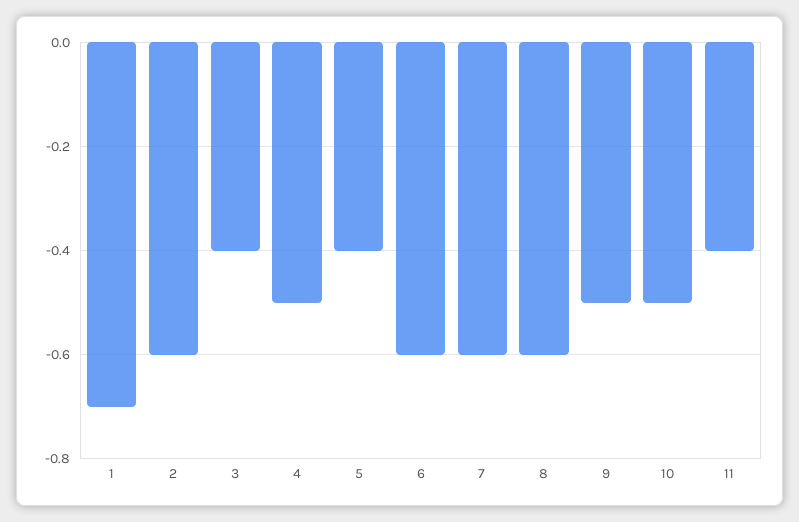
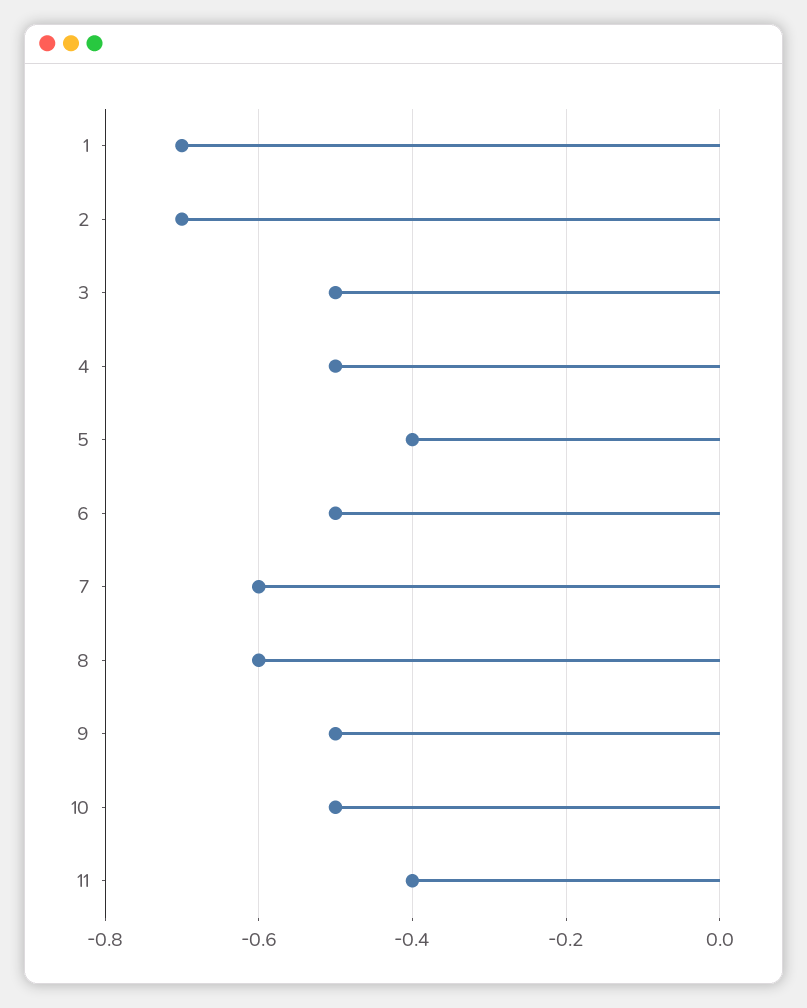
  {
    "1": -0.7,
-   "2": -0.6,
+   "2": -0.7,
-   "3": -0.4,
+   "3": -0.5,
    "4": -0.5,
    "5": -0.4,
-   "6": -0.6,
+   "6": -0.5,
    "7": -0.6,
    "8": -0.6,
    "9": -0.5,
    "10": -0.5,
    "11": -0.4
  }

